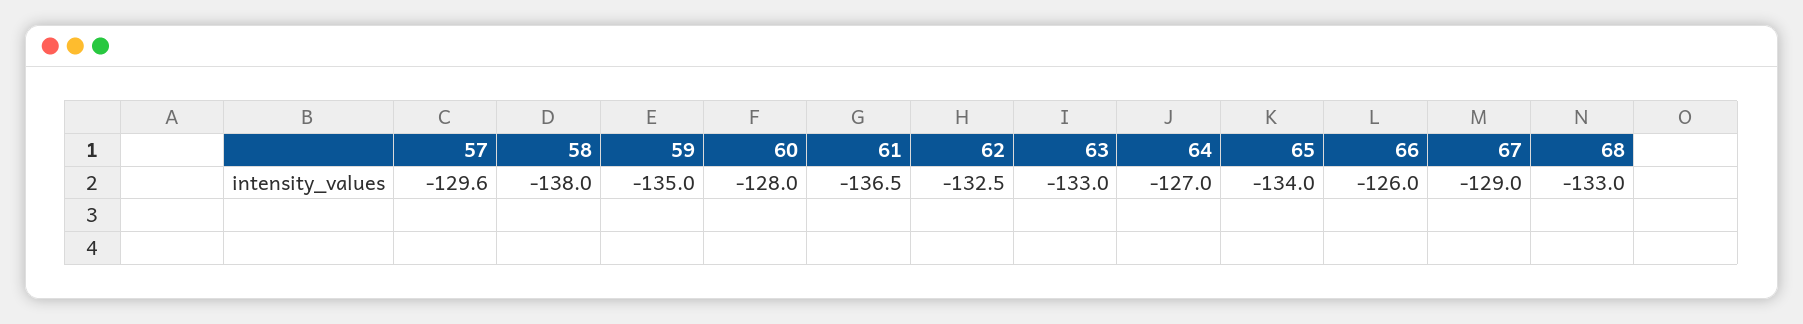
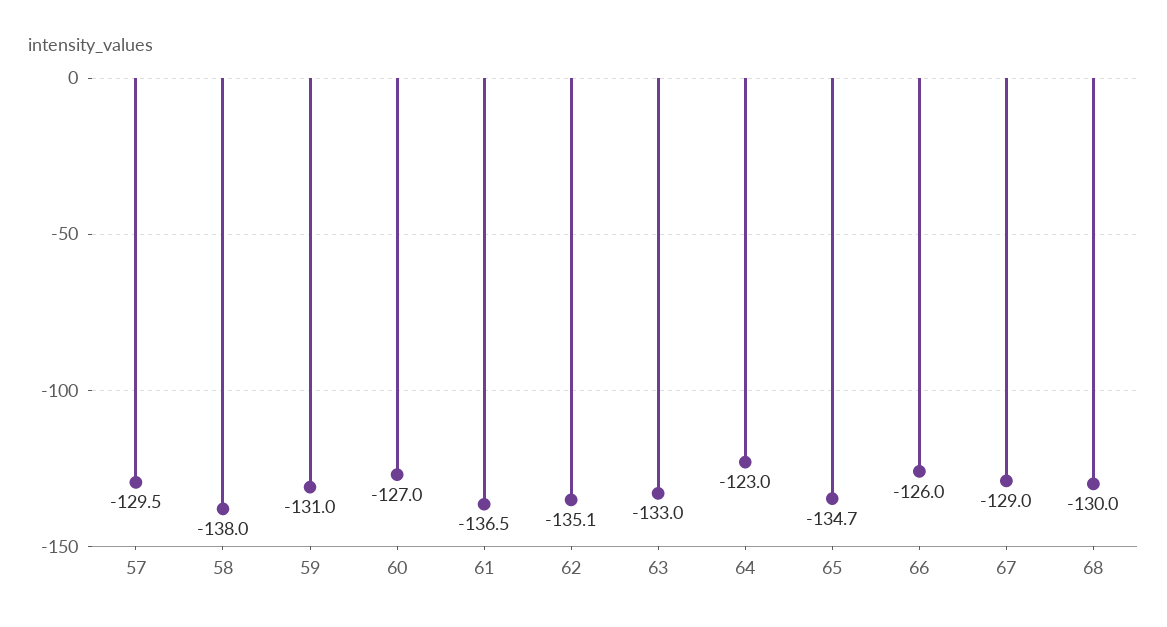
  {
-   "57": -129.6,
+   "57": -129.5,
    "58": -138,
-   "59": -135,
+   "59": -131,
-   "60": -128,
+   "60": -127,
    "61": -136.5,
-   "62": -132.5,
+   "62": -135.1,
    "63": -133,
-   "64": -127,
+   "64": -123,
-   "65": -134,
+   "65": -134.7,
    "66": -126,
    "67": -129,
-   "68": -133
+   "68": -130
  }

